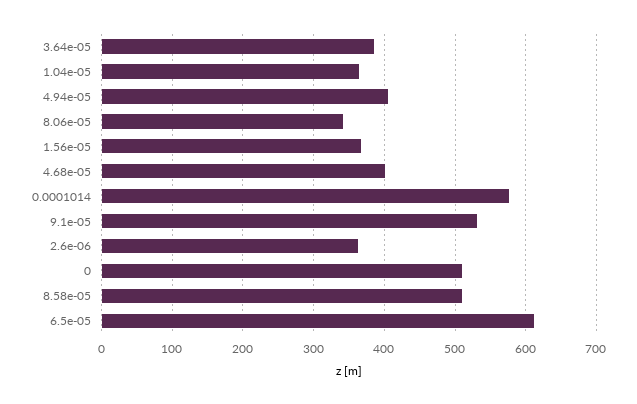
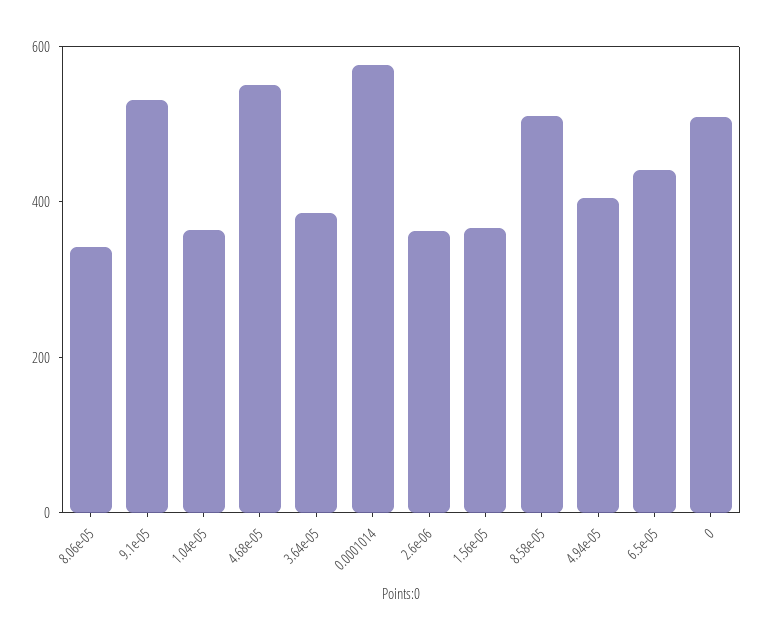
  {
    "3.64e-05": 390,
    "1.04e-05": 360,
    "4.94e-05": 410,
    "8.06e-05": 340,
    "1.56e-05": 370,
-   "4.68e-05": 400,
+   "4.68e-05": 550,
    "0.0001014": 580,
    "9.1e-05": 530,
    "2.6e-06": 360,
    "0": 510,
    "8.58e-05": 510,
-   "6.5e-05": 610
+   "6.5e-05": 450
  }

